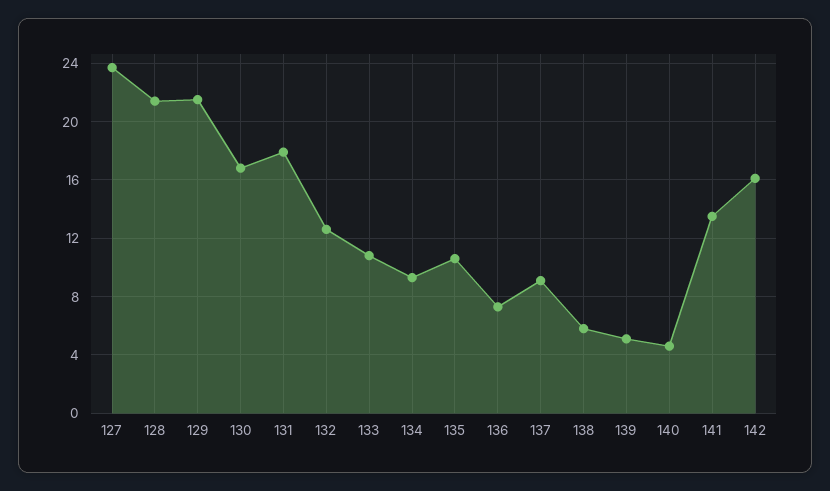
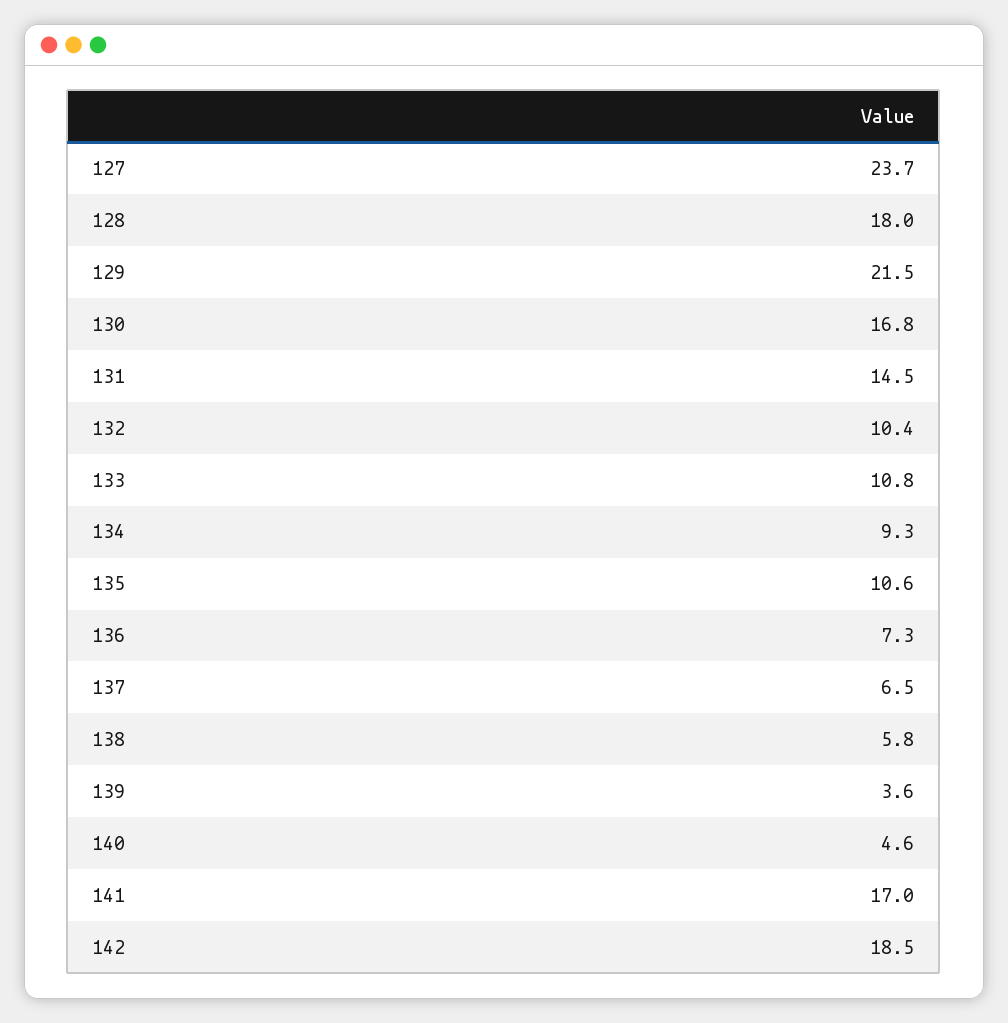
  {
    "127": 23.7,
-   "128": 21.5,
+   "128": 18,
    "129": 21.5,
    "130": 16.8,
-   "131": 18,
+   "131": 14.5,
-   "132": 12.5,
+   "132": 10.4,
    "133": 10.8,
    "134": 9.3,
    "135": 10.6,
    "136": 7.3,
-   "137": 9,
+   "137": 6.5,
    "138": 5.8,
-   "139": 5,
+   "139": 3.6,
    "140": 4.6,
-   "141": 13.5,
+   "141": 17,
-   "142": 16
+   "142": 18.5
  }

